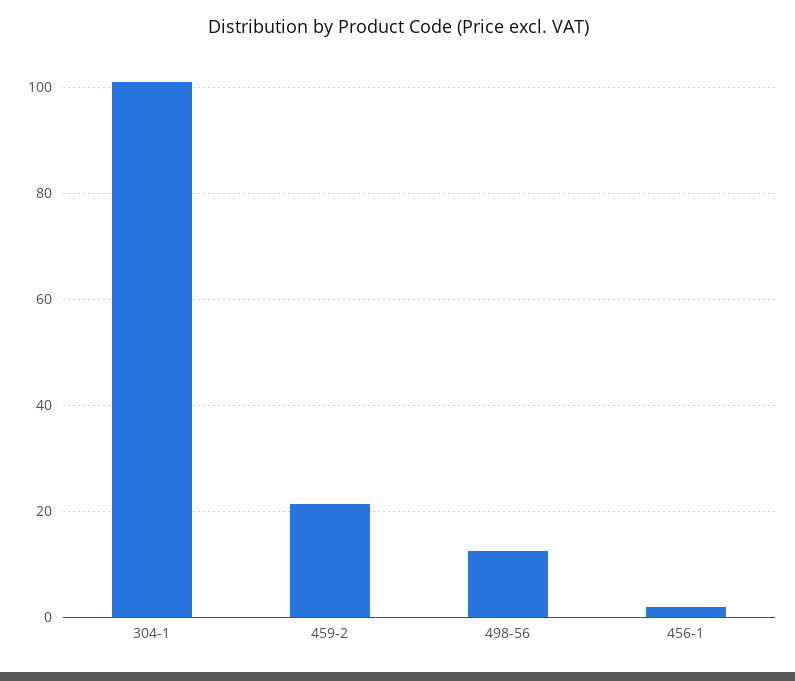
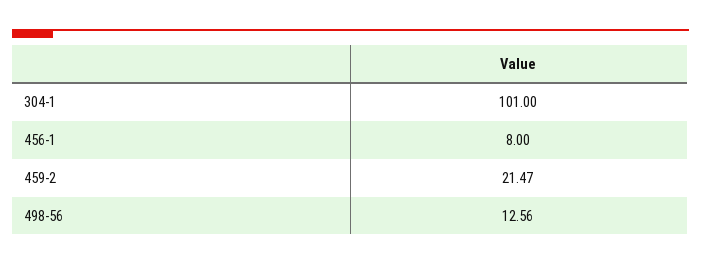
  {
    "304-1": 101,
    "459-2": 21.47,
    "498-56": 12.56,
-   "456-1": 2
+   "456-1": 8
  }

